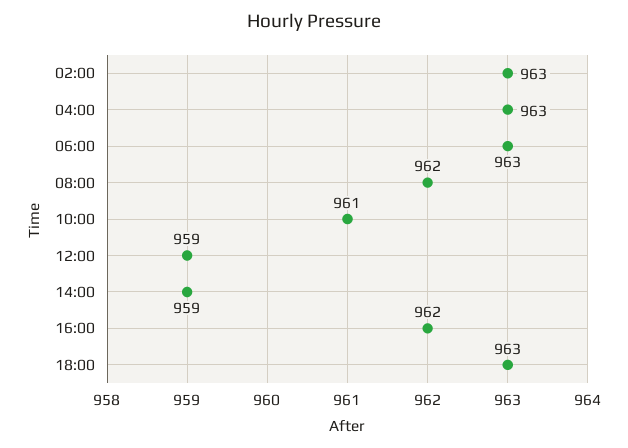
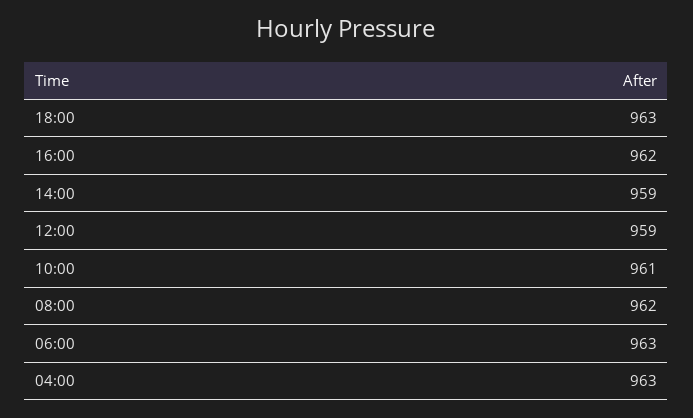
  {
-   "02:00": 963,
    "04:00": 963,
    "06:00": 963,
    "08:00": 962,
    "10:00": 961,
    "12:00": 959,
    "14:00": 959,
    "16:00": 962,
    "18:00": 963
  }

